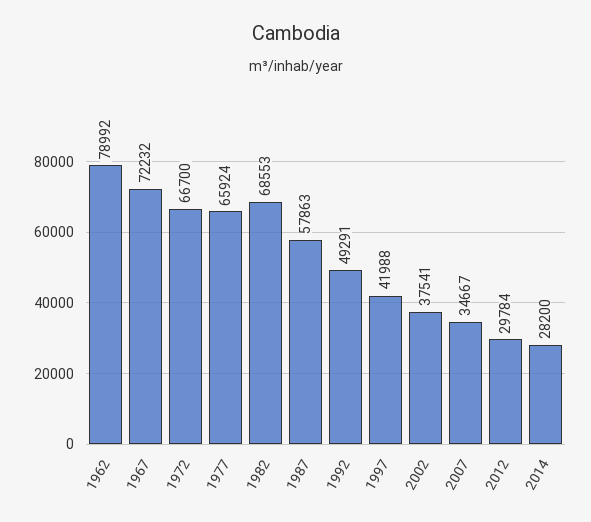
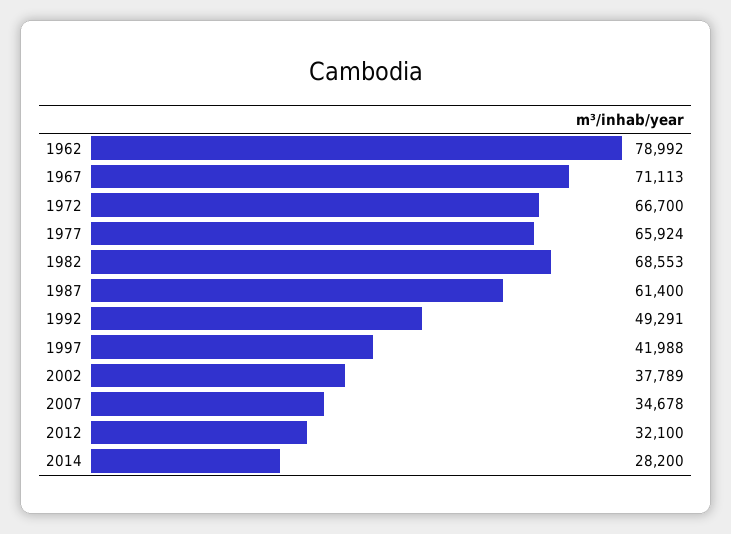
  {
    "1962": 78992,
-   "1967": 72232,
+   "1967": 71113,
    "1972": 66700,
    "1977": 65924,
    "1982": 68553,
-   "1987": 57863,
+   "1987": 61400,
    "1992": 49291,
    "1997": 41988,
-   "2002": 37541,
+   "2002": 37789,
-   "2007": 34667,
+   "2007": 34678,
-   "2012": 29784,
+   "2012": 32100,
    "2014": 28200
  }

